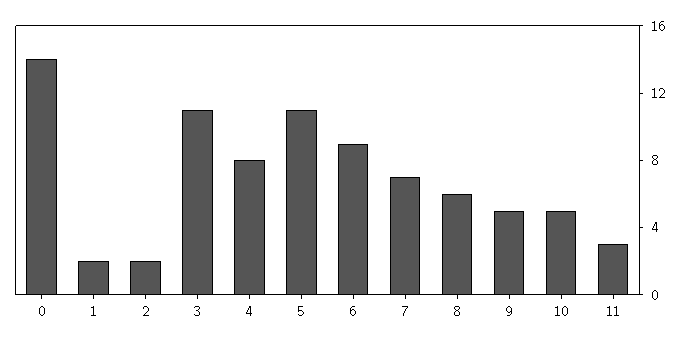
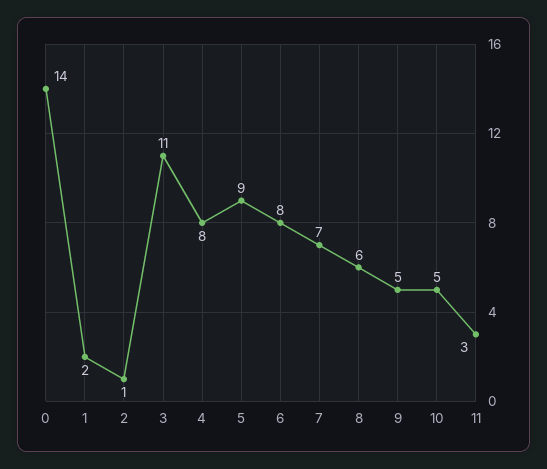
  {
    "0": 14,
    "1": 2,
-   "2": 2,
+   "2": 1,
    "3": 11,
    "4": 8,
-   "5": 11,
+   "5": 9,
-   "6": 9,
+   "6": 8,
    "7": 7,
    "8": 6,
    "9": 5,
    "10": 5,
    "11": 3
  }

